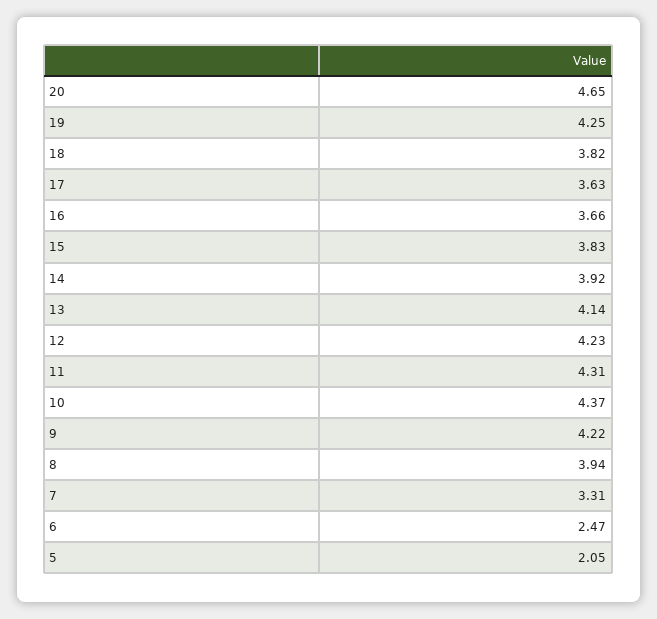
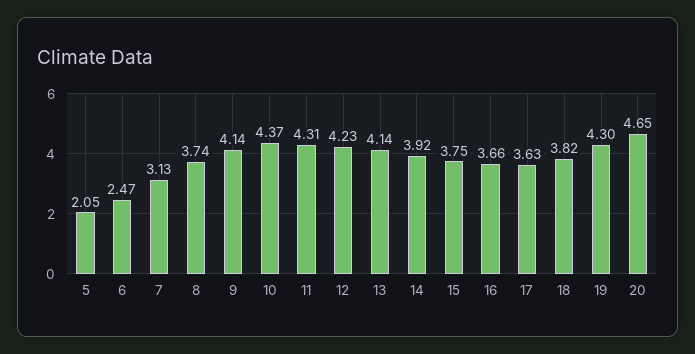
  {
    "20": 4.65,
-   "19": 4.25,
+   "19": 4.3,
    "18": 3.82,
    "17": 3.63,
    "16": 3.66,
-   "15": 3.83,
+   "15": 3.75,
    "14": 3.92,
    "13": 4.14,
    "12": 4.23,
    "11": 4.31,
    "10": 4.37,
-   "9": 4.22,
+   "9": 4.14,
-   "8": 3.94,
+   "8": 3.74,
-   "7": 3.31,
+   "7": 3.13,
    "6": 2.47,
    "5": 2.05
  }

